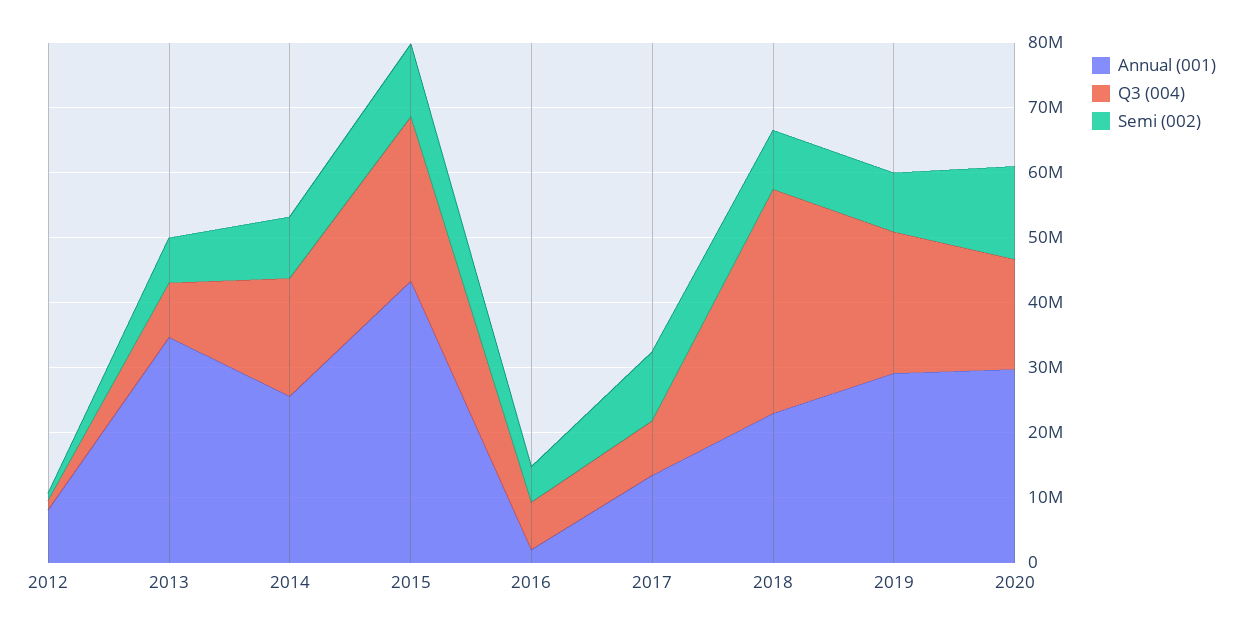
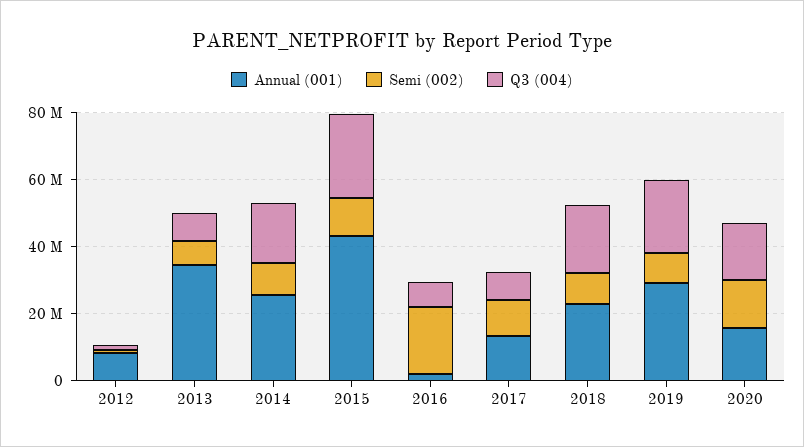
  {
    "Annual (001)": {
      "2012": 8000000,
      "2013": 34000000,
      "2014": 26000000,
      "2015": 44000000,
      "2016": 2000000,
      "2017": 14000000,
      "2018": 22000000,
      "2019": 30000000,
-     "2020": 30000000
+     "2020": 15000000
    },
    "Q3 (004)": {
      "2012": 2000000,
      "2013": 8000000,
      "2014": 18000000,
      "2015": 26000000,
      "2016": 8000000,
      "2017": 8000000,
-     "2018": 34000000,
+     "2018": 20000000,
      "2019": 22000000,
      "2020": 16000000
    },
    "Semi (002)": {
      "2012": 2000000,
      "2013": 6000000,
      "2014": 10000000,
      "2015": 12000000,
-     "2016": 6000000,
+     "2016": 20000000,
      "2017": 10000000,
      "2018": 10000000,
      "2019": 10000000,
      "2020": 14000000
    }
  }

